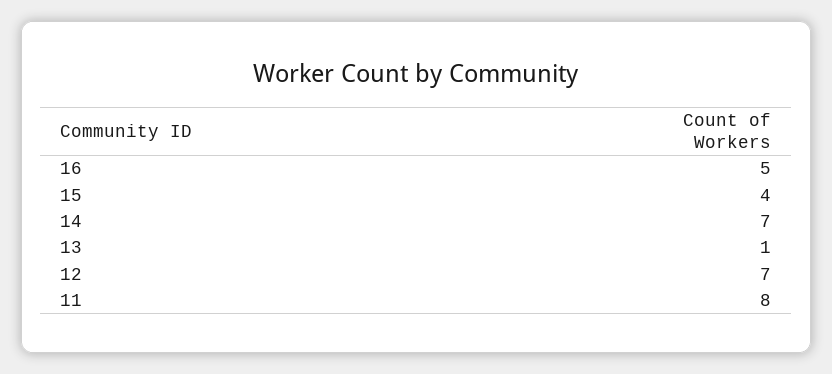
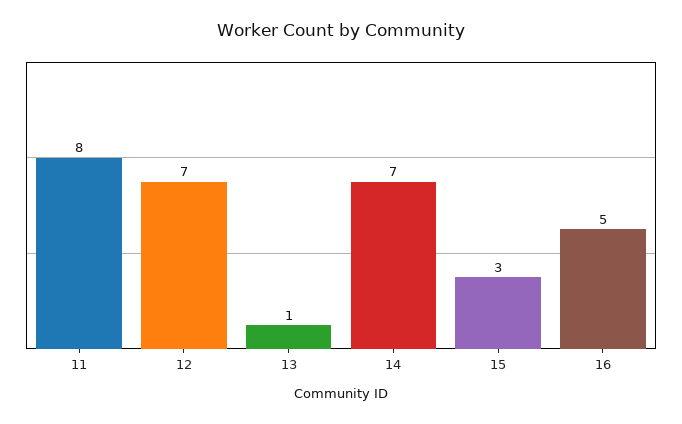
  {
    "16": 5,
-   "15": 4,
+   "15": 3,
    "14": 7,
    "13": 1,
    "12": 7,
    "11": 8
  }

